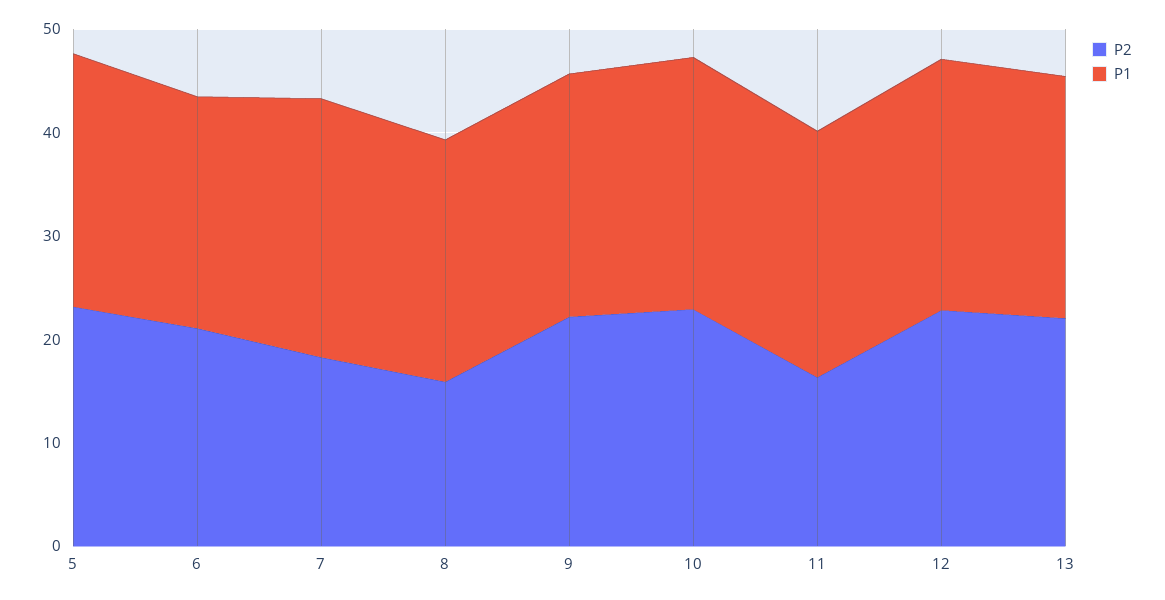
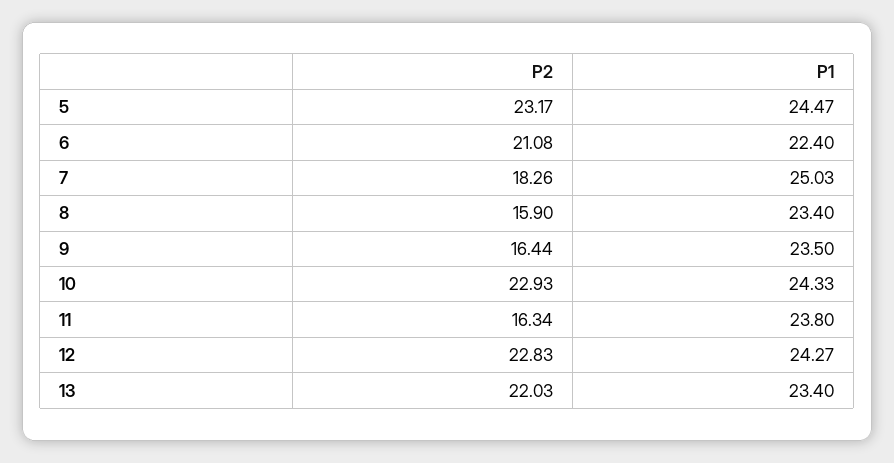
  {
    "P2": {
      "5": 23.17,
      "6": 21.08,
      "7": 18.26,
      "8": 15.9,
-     "9": 22,
+     "9": 16.44,
      "10": 22.93,
      "11": 16.34,
      "12": 22.83,
      "13": 22.03
    },
    "P1": {
      "5": 24.47,
      "6": 22.4,
      "7": 25.03,
      "8": 23.4,
      "9": 23.5,
      "10": 24.33,
      "11": 23.8,
      "12": 24.27,
      "13": 23.4
    }
  }

